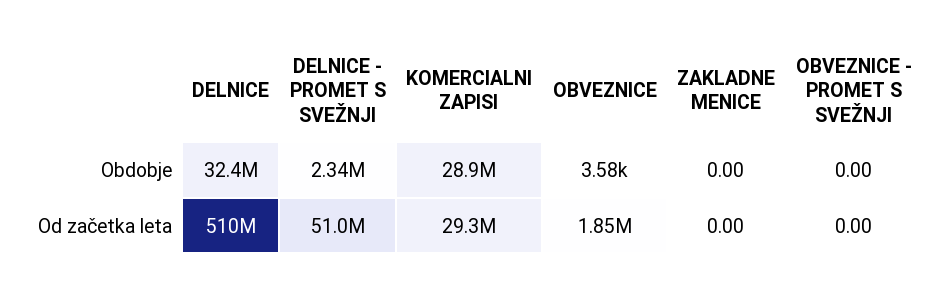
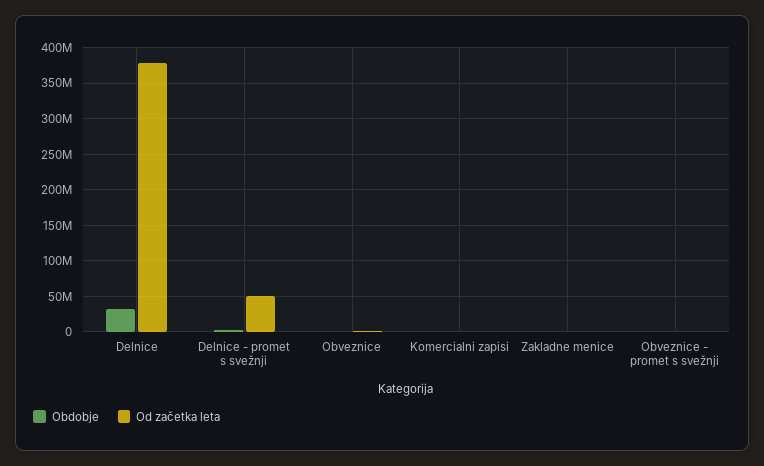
  {
    "Obdobje": {
      "DELNICE": 32400000,
      "DELNICE - PROMET S SVEŽNJI": 2340000,
-     "KOMERCIALNI ZAPISI": 28900000,
+     "KOMERCIALNI ZAPISI": 0,
      "OBVEZNICE": 3580,
      "ZAKLADNE MENICE": 0,
      "OBVEZNICE - PROMET S SVEŽNJI": 0
    },
    "Od začetka leta": {
-     "DELNICE": 510000000,
+     "DELNICE": 380000000,
      "DELNICE - PROMET S SVEŽNJI": 51000000,
-     "KOMERCIALNI ZAPISI": 29300000,
+     "KOMERCIALNI ZAPISI": 0,
      "OBVEZNICE": 1850000,
      "ZAKLADNE MENICE": 0,
      "OBVEZNICE - PROMET S SVEŽNJI": 0
    }
  }

